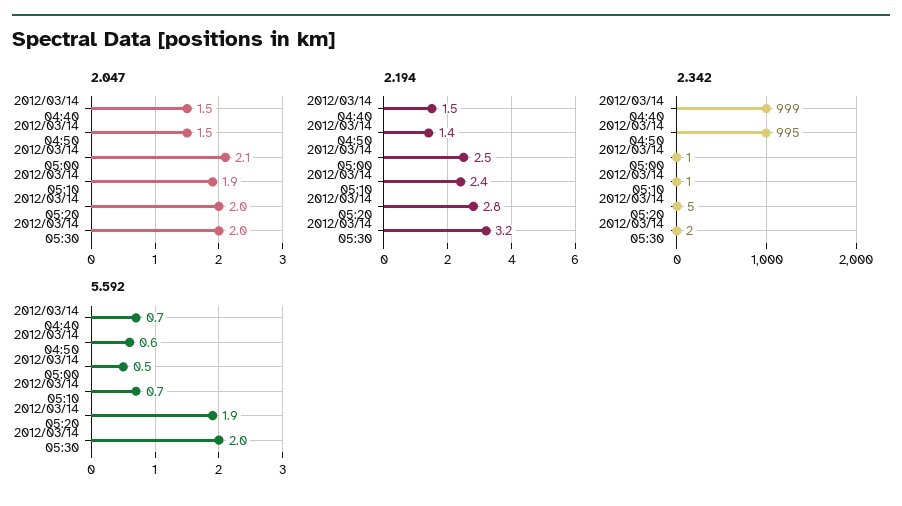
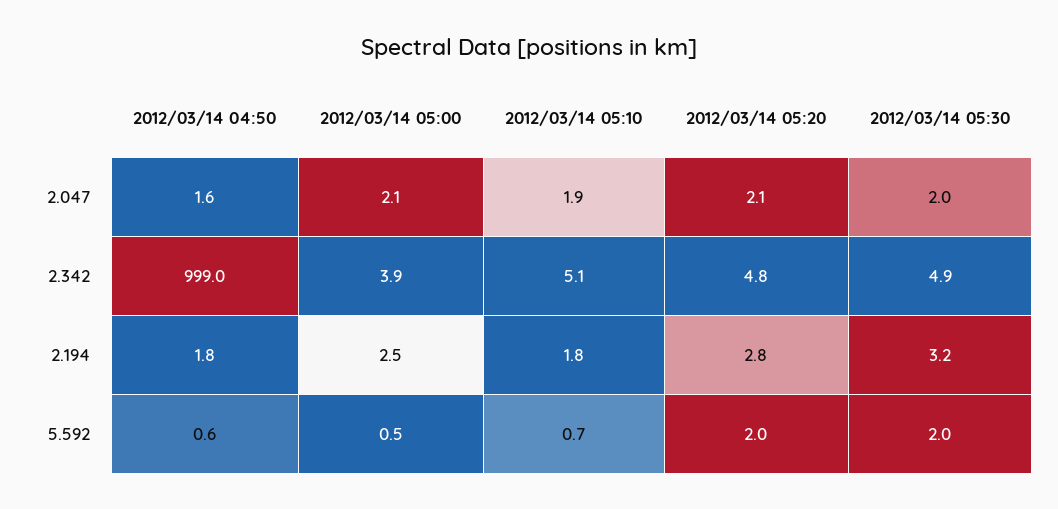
  {
    "2.047": {
-     "2012/03/14 04:40": 1.5,
-     "2012/03/14 04:50": 1.5,
+     "2012/03/14 04:50": 1.6,
      "2012/03/14 05:00": 2.1,
      "2012/03/14 05:10": 1.9,
-     "2012/03/14 05:20": 2,
+     "2012/03/14 05:20": 2.1,
      "2012/03/14 05:30": 2
    },
    "2.194": {
-     "2012/03/14 04:40": 1.5,
-     "2012/03/14 04:50": 1.4,
+     "2012/03/14 04:50": 1.8,
      "2012/03/14 05:00": 2.5,
-     "2012/03/14 05:10": 2.4,
+     "2012/03/14 05:10": 1.8,
      "2012/03/14 05:20": 2.8,
      "2012/03/14 05:30": 3.2
    },
    "2.342": {
-     "2012/03/14 04:40": 999,
-     "2012/03/14 04:50": 995,
+     "2012/03/14 04:50": 999,
-     "2012/03/14 05:00": 1,
+     "2012/03/14 05:00": 3.9,
-     "2012/03/14 05:10": 1,
+     "2012/03/14 05:10": 5.1,
      "2012/03/14 05:20": 4.8,
-     "2012/03/14 05:30": 2
+     "2012/03/14 05:30": 4.9
    },
    "5.592": {
-     "2012/03/14 04:40": 0.7,
      "2012/03/14 04:50": 0.6,
      "2012/03/14 05:00": 0.5,
      "2012/03/14 05:10": 0.7,
-     "2012/03/14 05:20": 1.9,
+     "2012/03/14 05:20": 2,
      "2012/03/14 05:30": 2
    }
  }

